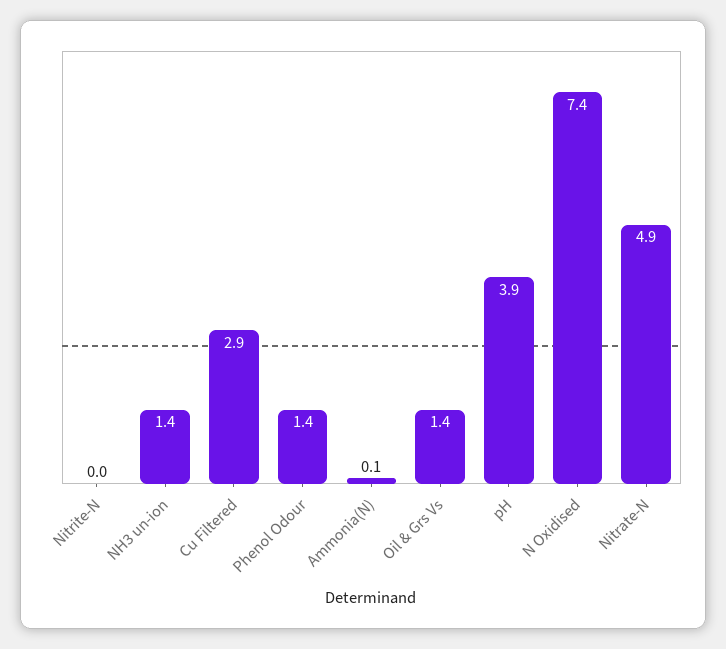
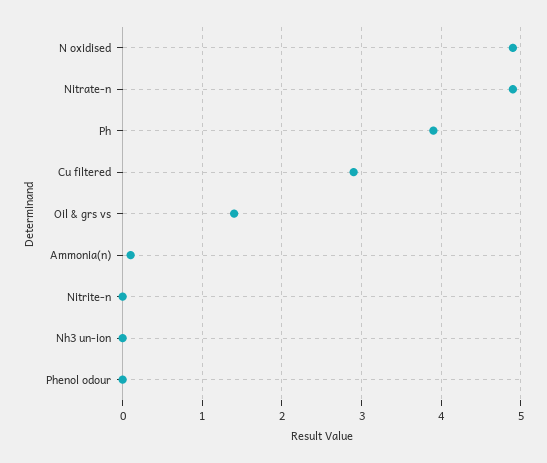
  {
    "Nitrite-N": 0,
-   "NH3 un-ion": 1.4,
+   "NH3 un-ion": 0,
    "Cu Filtered": 2.9,
-   "Phenol Odour": 1.4,
+   "Phenol Odour": 0,
    "Ammonia(N)": 0.1,
    "Oil & Grs Vs": 1.4,
    "pH": 3.9,
-   "N Oxidised": 7.4,
+   "N Oxidised": 4.9,
    "Nitrate-N": 4.9
  }

